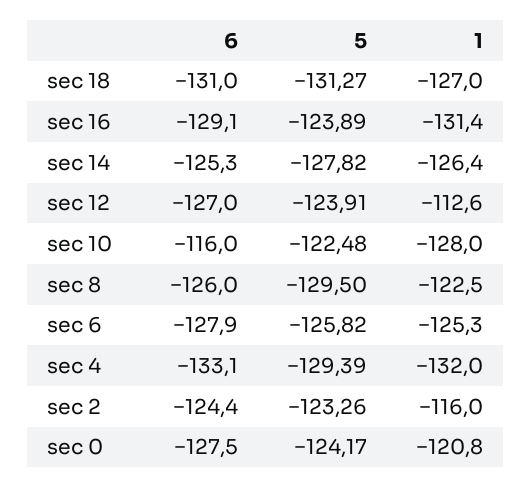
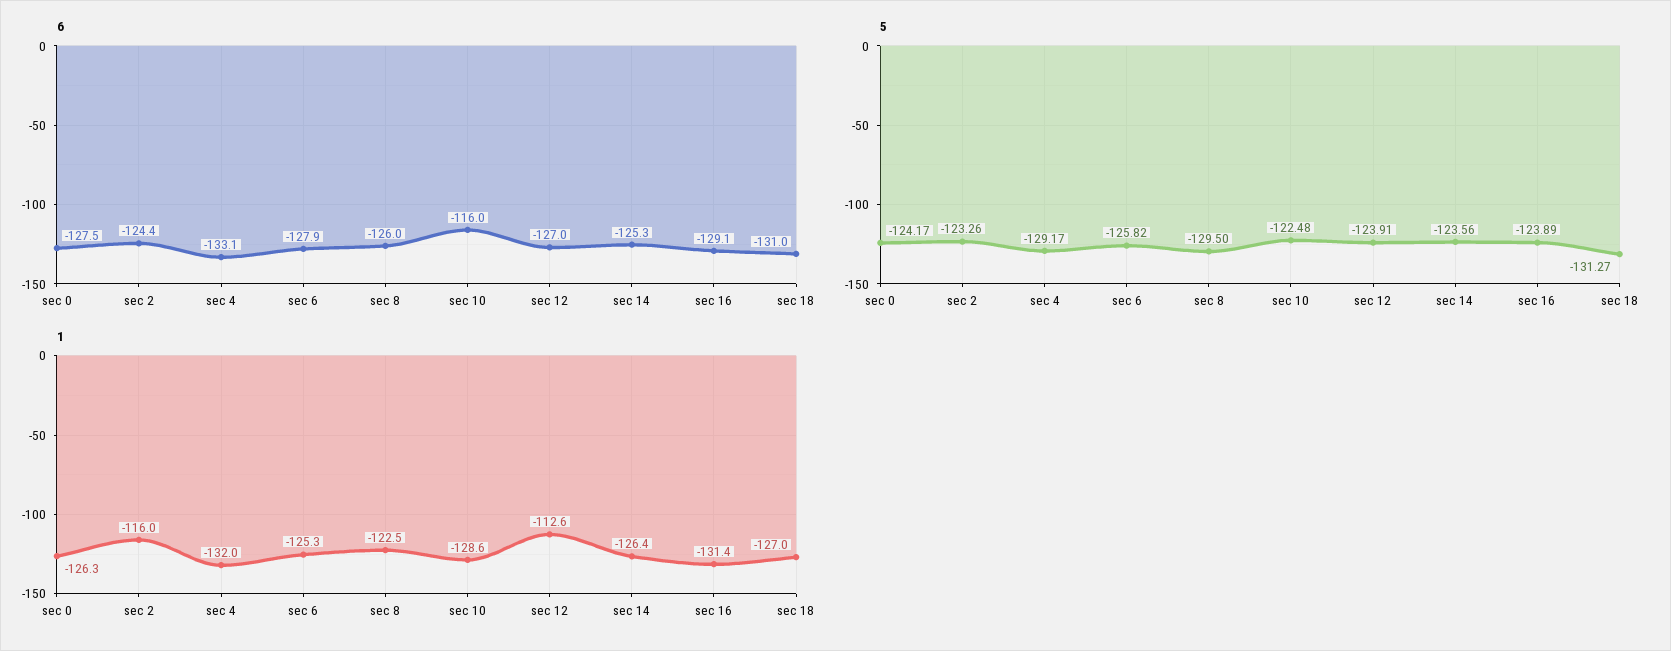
  {
    "6": {
      "sec 18": -131,
      "sec 16": -129.1,
      "sec 14": -125.3,
      "sec 12": -127,
      "sec 10": -116,
      "sec 8": -126,
      "sec 6": -127.9,
      "sec 4": -133.1,
      "sec 2": -124.4,
      "sec 0": -127.5
    },
    "5": {
      "sec 18": -131.27,
      "sec 16": -123.89,
-     "sec 14": -127.82,
+     "sec 14": -123.56,
      "sec 12": -123.91,
      "sec 10": -122.48,
      "sec 8": -129.5,
      "sec 6": -125.82,
-     "sec 4": -129.39,
+     "sec 4": -129.17,
      "sec 2": -123.26,
      "sec 0": -124.17
    },
    "1": {
      "sec 18": -127,
      "sec 16": -131.4,
      "sec 14": -126.4,
      "sec 12": -112.6,
-     "sec 10": -128,
+     "sec 10": -128.6,
      "sec 8": -122.5,
      "sec 6": -125.3,
      "sec 4": -132,
      "sec 2": -116,
-     "sec 0": -120.8
+     "sec 0": -126.3
    }
  }

